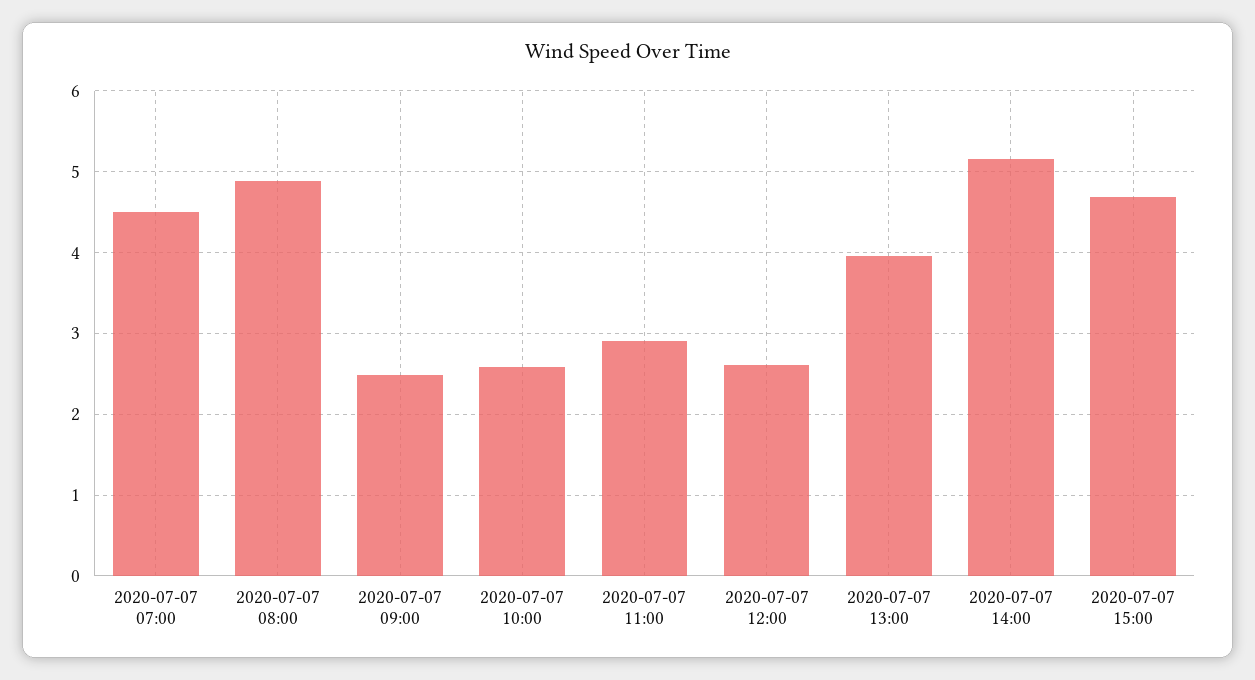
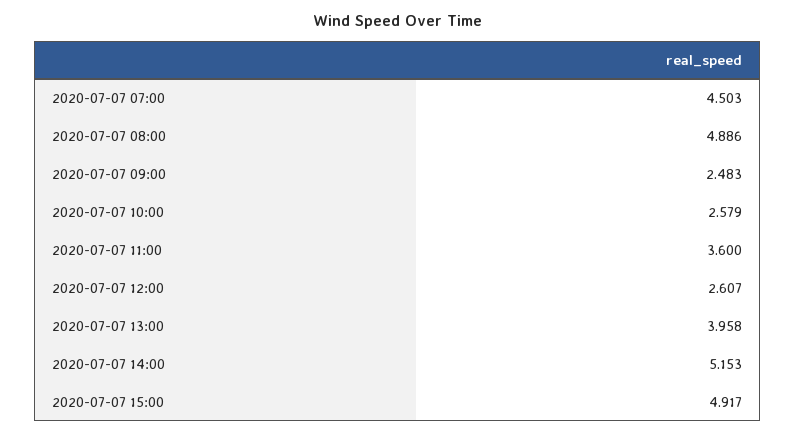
  {
    "2020-07-07 07:00": 4.503,
    "2020-07-07 08:00": 4.886,
    "2020-07-07 09:00": 2.483,
    "2020-07-07 10:00": 2.579,
-   "2020-07-07 11:00": 2.9,
+   "2020-07-07 11:00": 3.6,
    "2020-07-07 12:00": 2.607,
    "2020-07-07 13:00": 3.958,
    "2020-07-07 14:00": 5.153,
-   "2020-07-07 15:00": 4.7
+   "2020-07-07 15:00": 4.917
  }

